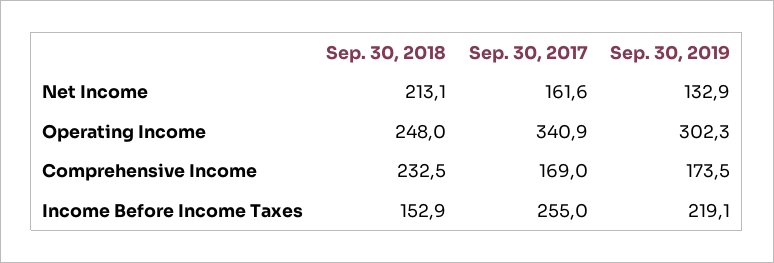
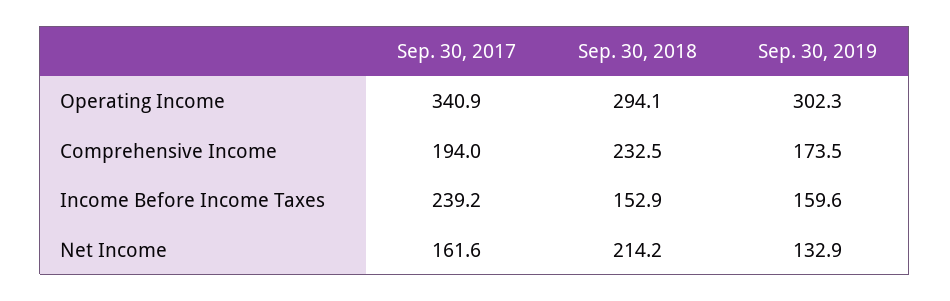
  {
    "Sep. 30, 2018": {
-     "Net Income": 213.1,
+     "Net Income": 214.2,
-     "Operating Income": 248,
+     "Operating Income": 294.1,
      "Comprehensive Income": 232.5,
      "Income Before Income Taxes": 152.9
    },
    "Sep. 30, 2017": {
      "Net Income": 161.6,
      "Operating Income": 340.9,
-     "Comprehensive Income": 169,
+     "Comprehensive Income": 194,
-     "Income Before Income Taxes": 255
+     "Income Before Income Taxes": 239.2
    },
    "Sep. 30, 2019": {
      "Net Income": 132.9,
      "Operating Income": 302.3,
      "Comprehensive Income": 173.5,
-     "Income Before Income Taxes": 219.1
+     "Income Before Income Taxes": 159.6
    }
  }

